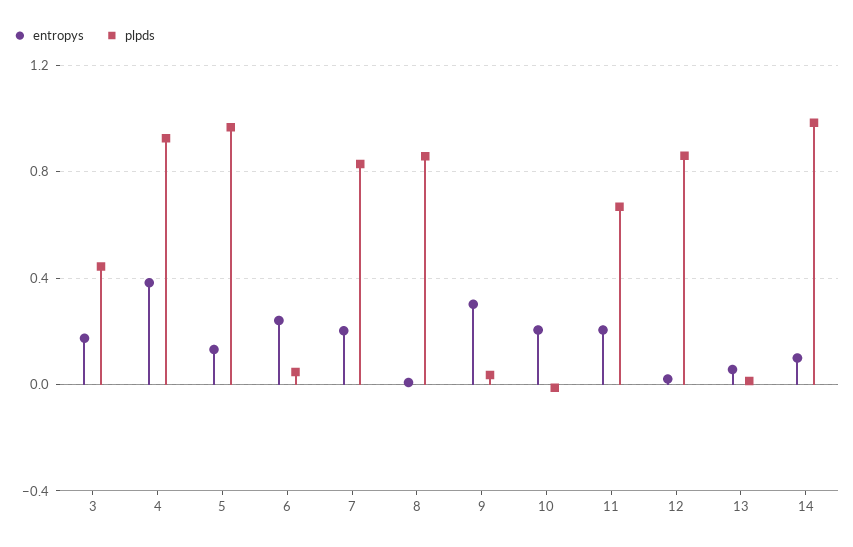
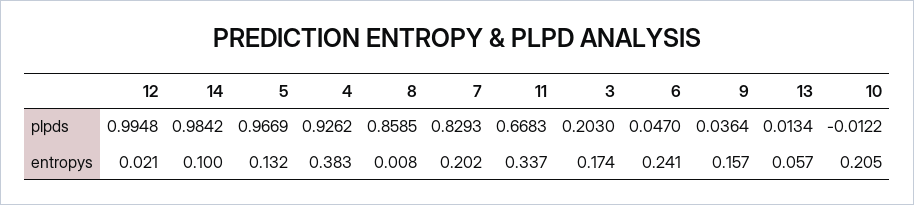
  {
    "entropys": {
      "3": 0.174,
      "4": 0.383,
      "5": 0.132,
      "6": 0.241,
      "7": 0.202,
      "8": 0.008,
-     "9": 0.3,
+     "9": 0.157,
      "10": 0.205,
-     "11": 0.2,
+     "11": 0.337,
      "12": 0.021,
      "13": 0.057,
      "14": 0.1
    },
    "plpds": {
-     "3": 0.45,
+     "3": 0.203,
      "4": 0.9262,
      "5": 0.9669,
      "6": 0.047,
      "7": 0.8293,
      "8": 0.8585,
      "9": 0.0364,
      "10": -0.0122,
      "11": 0.6683,
-     "12": 0.85,
+     "12": 0.9948,
      "13": 0.0134,
      "14": 0.9842
    }
  }

